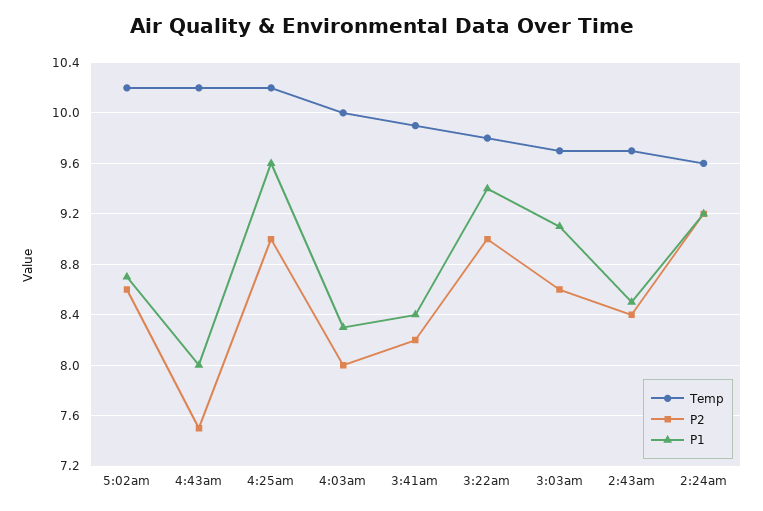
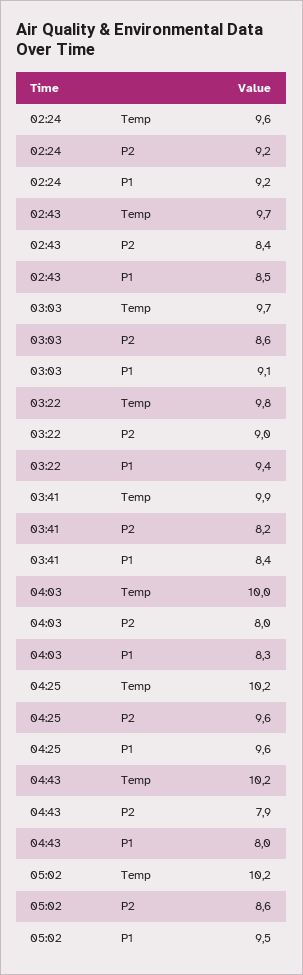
  {
    "Temp": {
      "5:02am": 10.2,
      "4:43am": 10.2,
      "4:25am": 10.2,
      "4:03am": 10,
      "3:41am": 9.9,
      "3:22am": 9.8,
      "3:03am": 9.7,
      "2:43am": 9.7,
      "2:24am": 9.6
    },
    "P2": {
      "5:02am": 8.6,
-     "4:43am": 7.5,
+     "4:43am": 7.9,
-     "4:25am": 9,
+     "4:25am": 9.6,
      "4:03am": 8,
      "3:41am": 8.2,
      "3:22am": 9,
      "3:03am": 8.6,
      "2:43am": 8.4,
      "2:24am": 9.2
    },
    "P1": {
-     "5:02am": 8.7,
+     "5:02am": 9.5,
      "4:43am": 8,
      "4:25am": 9.6,
      "4:03am": 8.3,
      "3:41am": 8.4,
      "3:22am": 9.4,
      "3:03am": 9.1,
      "2:43am": 8.5,
      "2:24am": 9.2
    }
  }

